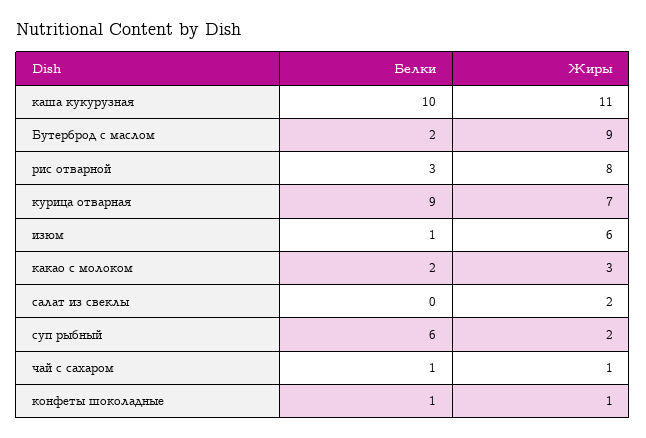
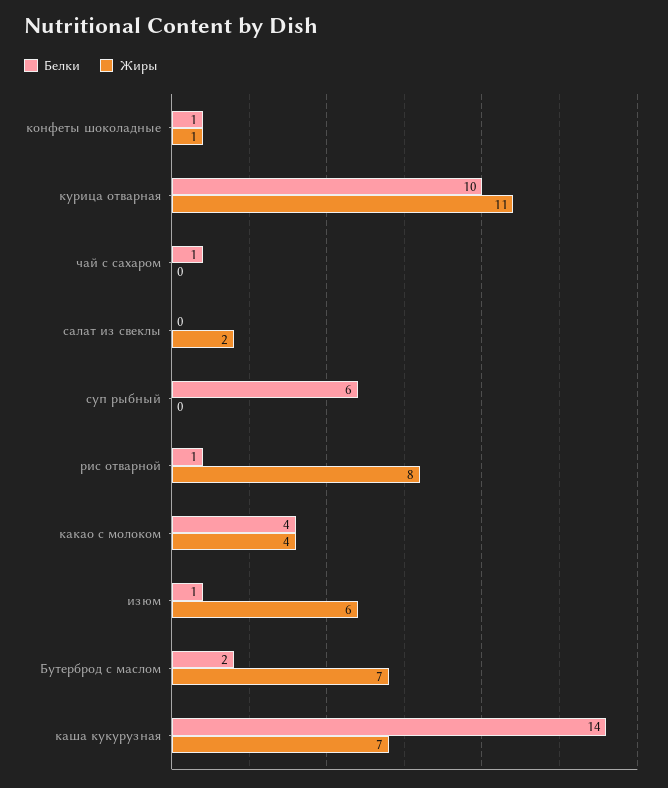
  {
    "Белки": {
-     "каша кукурузная": 10,
+     "каша кукурузная": 14,
      "Бутерброд с маслом": 2,
-     "рис отварной": 3,
+     "рис отварной": 1,
-     "курица отварная": 9,
+     "курица отварная": 10,
      "изюм": 1,
-     "какао с молоком": 2,
+     "какао с молоком": 4,
      "салат из свеклы": 0,
      "суп рыбный": 6,
      "чай с сахаром": 1,
      "конфеты шоколадные": 1
    },
    "Жиры": {
-     "каша кукурузная": 11,
+     "каша кукурузная": 7,
-     "Бутерброд с маслом": 9,
+     "Бутерброд с маслом": 7,
      "рис отварной": 8,
-     "курица отварная": 7,
+     "курица отварная": 11,
      "изюм": 6,
-     "какао с молоком": 3,
+     "какао с молоком": 4,
      "салат из свеклы": 2,
-     "суп рыбный": 2,
+     "суп рыбный": 0,
-     "чай с сахаром": 1,
+     "чай с сахаром": 0,
      "конфеты шоколадные": 1
    }
  }

